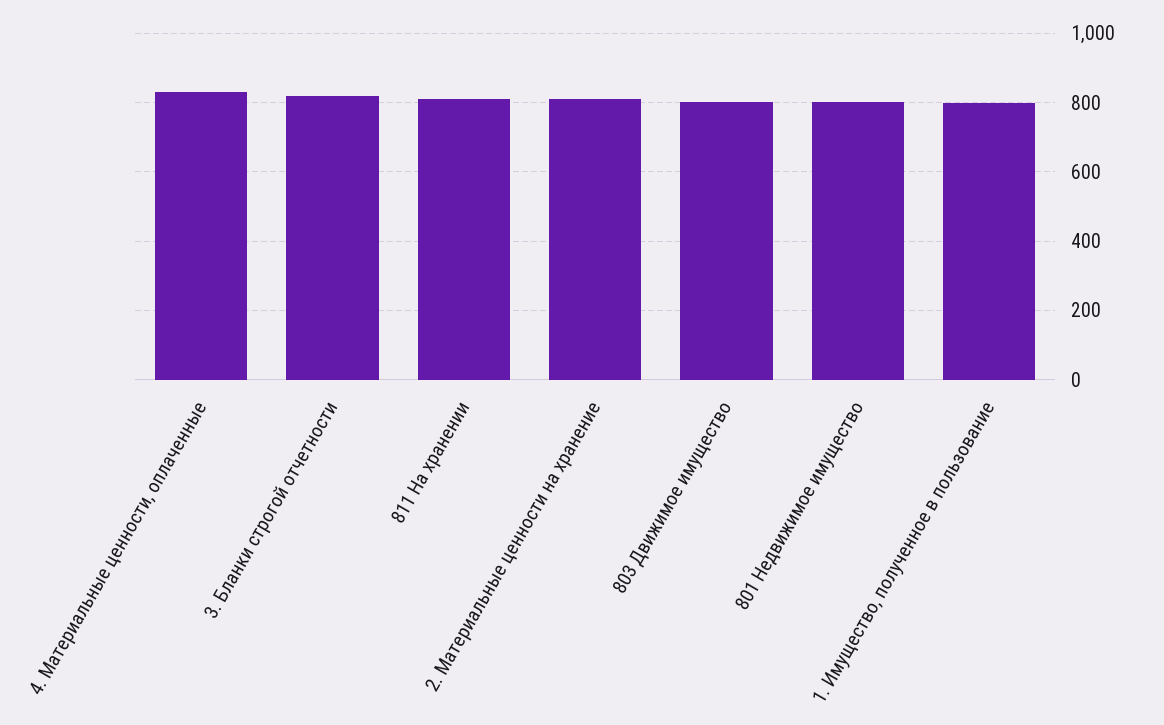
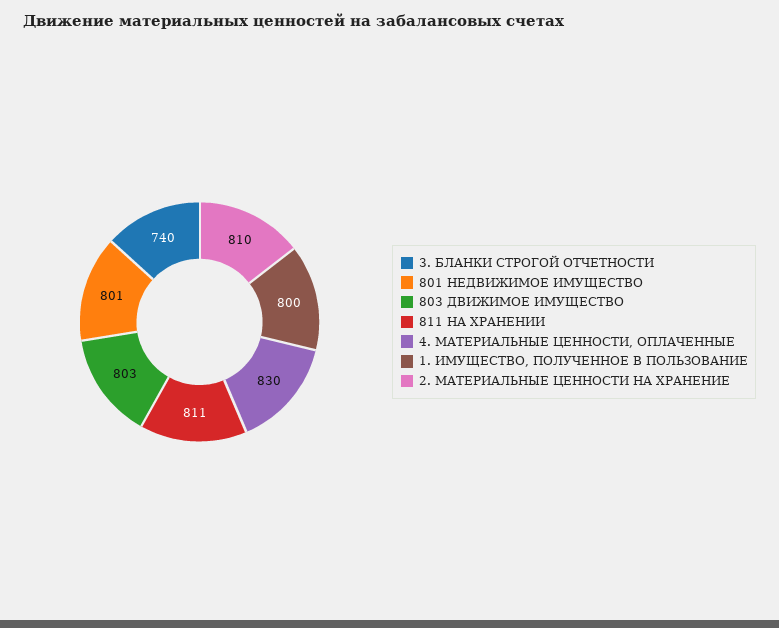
  {
    "4. Материальные ценности, оплаченные": 830,
-   "3. Бланки строгой отчетности": 820,
+   "3. Бланки строгой отчетности": 740,
    "811 На хранении": 811,
    "2. Материальные ценности на хранение": 810,
    "803 Движимое имущество": 803,
    "801 Недвижимое имущество": 801,
    "1. Имущество, полученное в пользование": 800
  }

